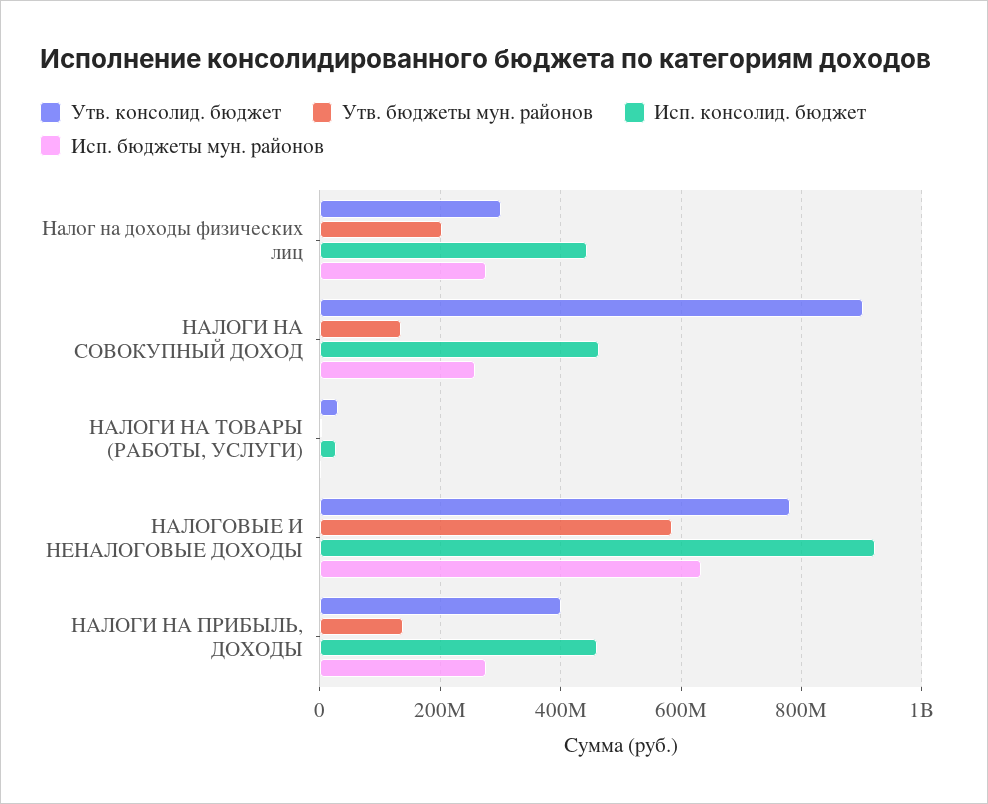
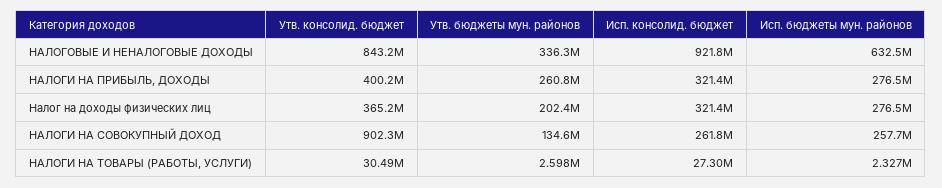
  {
    "Утв. консолид. бюджет": {
-     "Налог на доходы физических лиц": 300000000,
+     "Налог на доходы физических лиц": 365200000,
      "НАЛОГИ НА СОВОКУПНЫЙ ДОХОД": 902300000,
      "НАЛОГИ НА ТОВАРЫ (РАБОТЫ, УСЛУГИ)": 30490000,
-     "НАЛОГОВЫЕ И НЕНАЛОГОВЫЕ ДОХОДЫ": 780000000,
+     "НАЛОГОВЫЕ И НЕНАЛОГОВЫЕ ДОХОДЫ": 843200000,
      "НАЛОГИ НА ПРИБЫЛЬ, ДОХОДЫ": 400200000
    },
    "Утв. бюджеты мун. районов": {
      "Налог на доходы физических лиц": 202400000,
      "НАЛОГИ НА СОВОКУПНЫЙ ДОХОД": 134600000,
      "НАЛОГИ НА ТОВАРЫ (РАБОТЫ, УСЛУГИ)": 2598000,
-     "НАЛОГОВЫЕ И НЕНАЛОГОВЫЕ ДОХОДЫ": 580000000,
+     "НАЛОГОВЫЕ И НЕНАЛОГОВЫЕ ДОХОДЫ": 336300000,
-     "НАЛОГИ НА ПРИБЫЛЬ, ДОХОДЫ": 140000000
+     "НАЛОГИ НА ПРИБЫЛЬ, ДОХОДЫ": 260800000
    },
    "Исп. консолид. бюджет": {
-     "Налог на доходы физических лиц": 440000000,
+     "Налог на доходы физических лиц": 321400000,
-     "НАЛОГИ НА СОВОКУПНЫЙ ДОХОД": 460000000,
+     "НАЛОГИ НА СОВОКУПНЫЙ ДОХОД": 261800000,
      "НАЛОГИ НА ТОВАРЫ (РАБОТЫ, УСЛУГИ)": 27300000,
      "НАЛОГОВЫЕ И НЕНАЛОГОВЫЕ ДОХОДЫ": 921800000,
-     "НАЛОГИ НА ПРИБЫЛЬ, ДОХОДЫ": 460000000
+     "НАЛОГИ НА ПРИБЫЛЬ, ДОХОДЫ": 321400000
    },
    "Исп. бюджеты мун. районов": {
      "Налог на доходы физических лиц": 276500000,
      "НАЛОГИ НА СОВОКУПНЫЙ ДОХОД": 257700000,
      "НАЛОГИ НА ТОВАРЫ (РАБОТЫ, УСЛУГИ)": 2327000,
      "НАЛОГОВЫЕ И НЕНАЛОГОВЫЕ ДОХОДЫ": 632500000,
      "НАЛОГИ НА ПРИБЫЛЬ, ДОХОДЫ": 276500000
    }
  }

